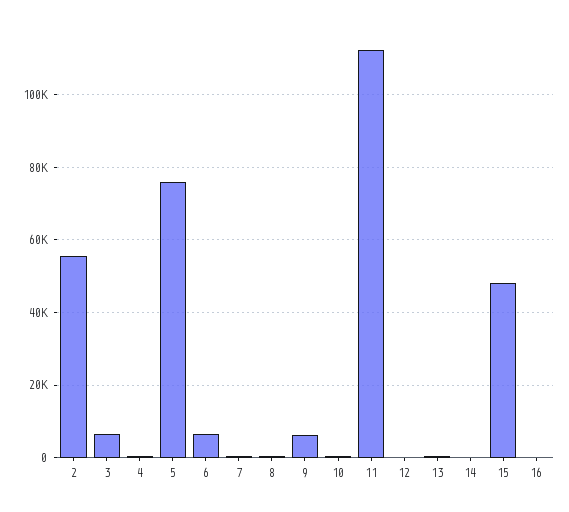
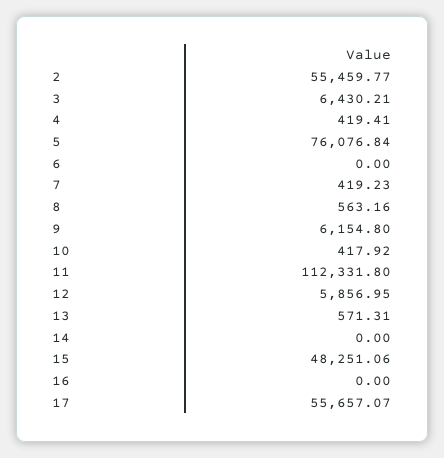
  {
    "2": 55459.77,
    "3": 6430.21,
    "4": 419.41,
    "5": 76076.84,
-   "6": 6000,
+   "6": 0,
    "7": 419.23,
    "8": 563.16,
    "9": 6154.8,
    "10": 417.92,
    "11": 112331.8,
-   "12": 0,
+   "12": 5856.95,
    "13": 571.31,
    "14": 0,
    "15": 48251.06,
-   "16": 0
+   "16": 0,
+   "17": 55657.07
  }

